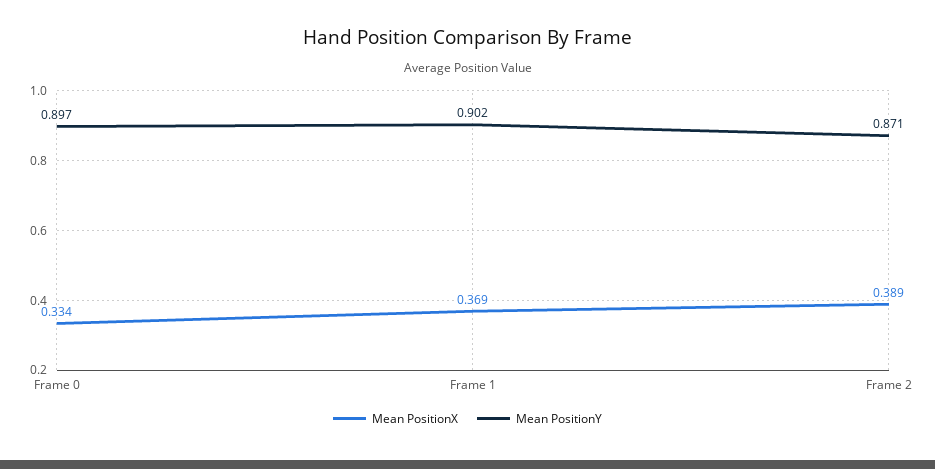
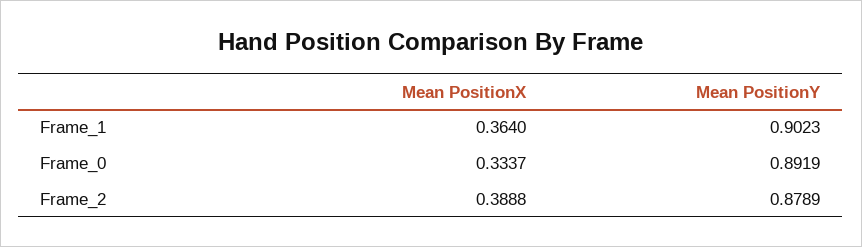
  {
    "Mean PositionX": {
      "Frame 0": 0.3337,
-     "Frame 1": 0.369,
+     "Frame 1": 0.364,
      "Frame 2": 0.3888
    },
    "Mean PositionY": {
-     "Frame 0": 0.897,
+     "Frame 0": 0.8919,
      "Frame 1": 0.9023,
-     "Frame 2": 0.871
+     "Frame 2": 0.8789
    }
  }

